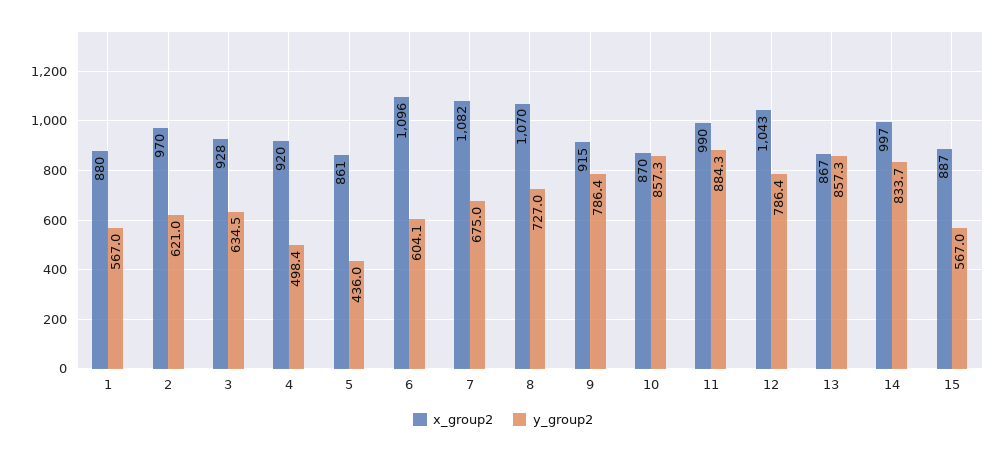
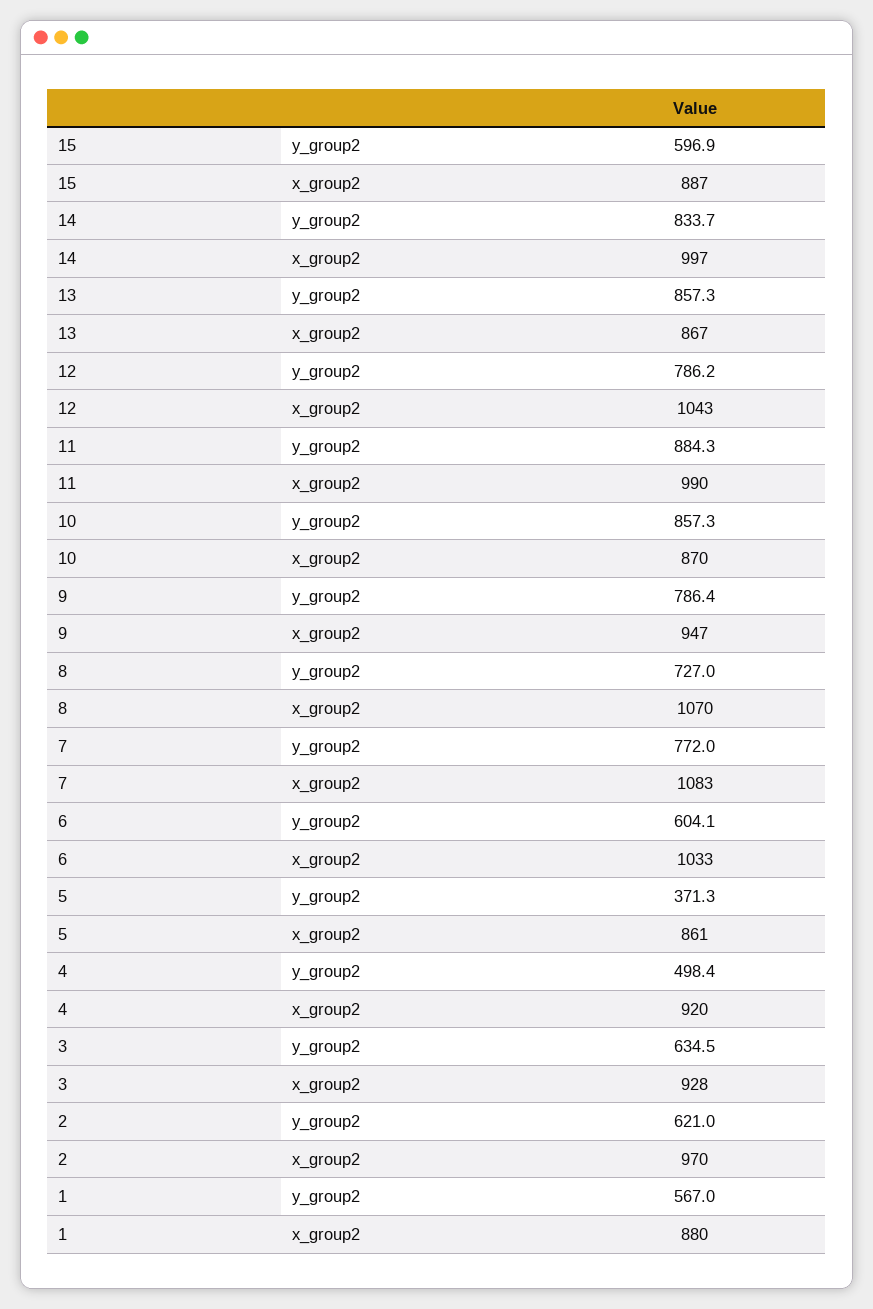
  {
    "x_group2": {
      "1": 880,
      "2": 970,
      "3": 928,
      "4": 920,
      "5": 861,
-     "6": 1096,
+     "6": 1033,
-     "7": 1082,
+     "7": 1083,
      "8": 1070,
-     "9": 915,
+     "9": 947,
      "10": 870,
      "11": 990,
      "12": 1043,
      "13": 867,
      "14": 997,
      "15": 887
    },
    "y_group2": {
      "1": 567,
      "2": 621,
      "3": 634.5,
      "4": 498.4,
-     "5": 436,
+     "5": 371.3,
      "6": 604.1,
-     "7": 675,
+     "7": 772,
      "8": 727,
      "9": 786.4,
      "10": 857.3,
      "11": 884.3,
-     "12": 786.4,
+     "12": 786.2,
      "13": 857.3,
      "14": 833.7,
-     "15": 567
+     "15": 596.9
    }
  }

